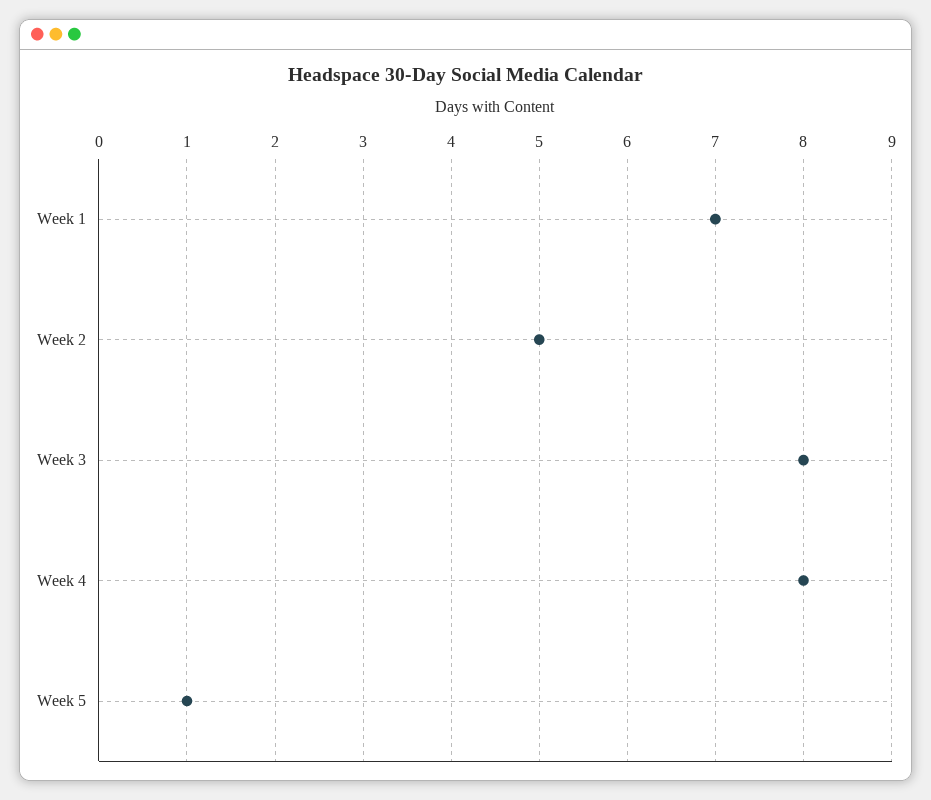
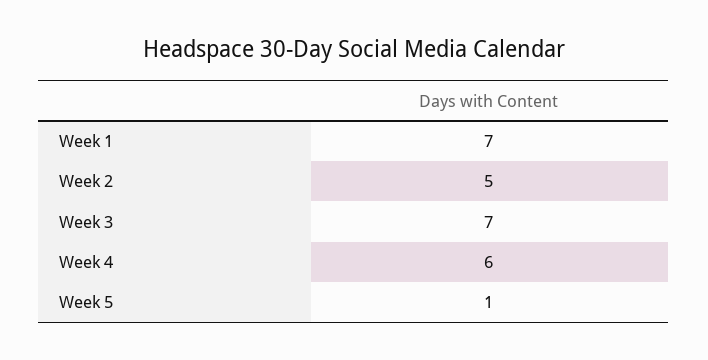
  {
    "Week 1": 7,
    "Week 2": 5,
-   "Week 3": 8,
+   "Week 3": 7,
-   "Week 4": 8,
+   "Week 4": 6,
    "Week 5": 1
  }

